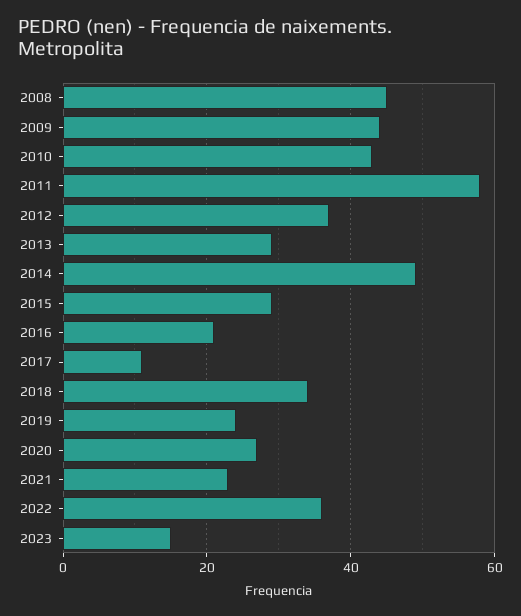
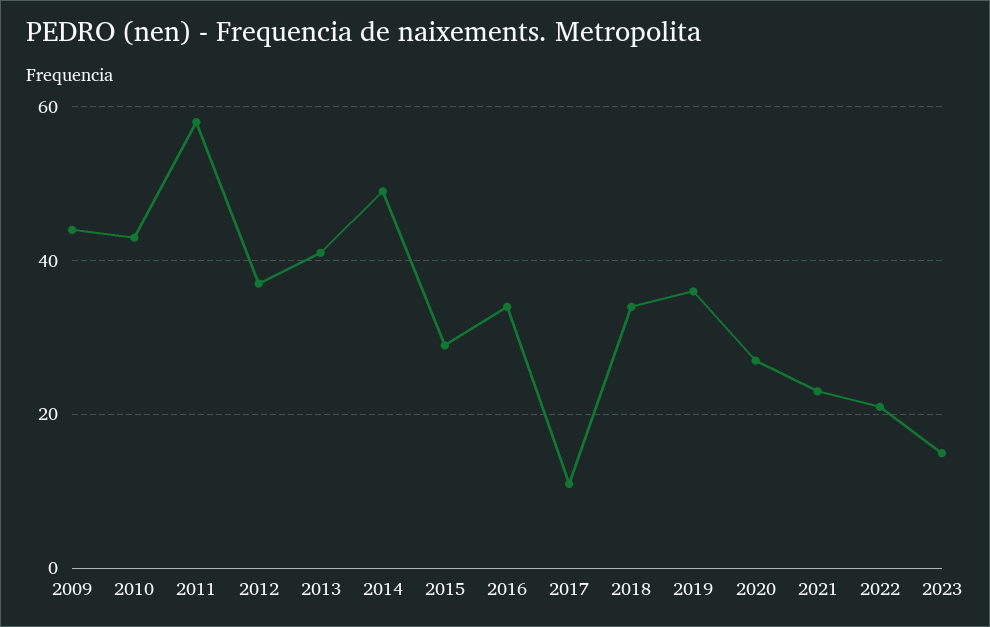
  {
-   "2008": 45,
    "2009": 45,
    "2010": 45,
    "2011": 60,
    "2012": 35,
-   "2013": 30,
+   "2013": 40,
    "2014": 50,
    "2015": 30,
-   "2016": 20,
+   "2016": 35,
    "2017": 10,
    "2018": 35,
-   "2019": 25,
+   "2019": 35,
    "2020": 25,
    "2021": 25,
-   "2022": 35,
+   "2022": 20,
    "2023": 15
  }

